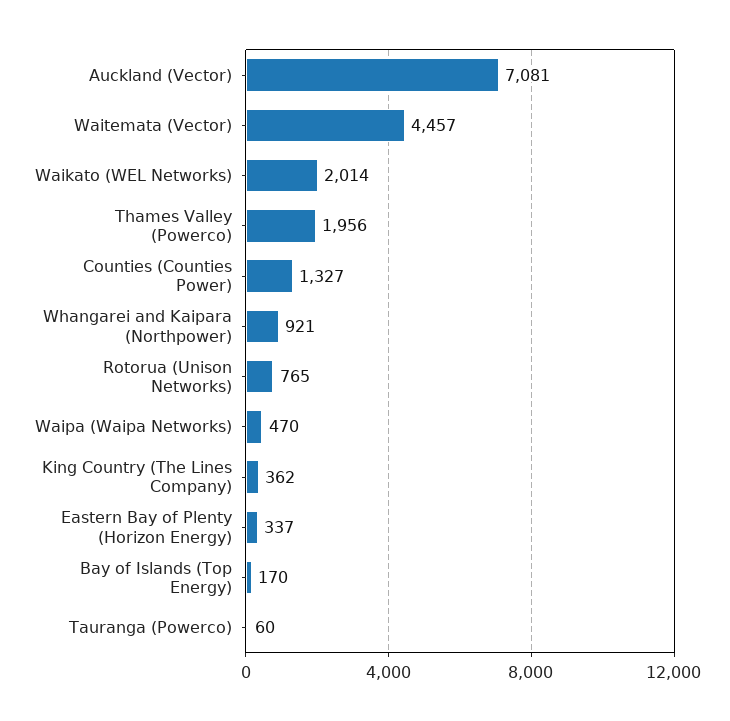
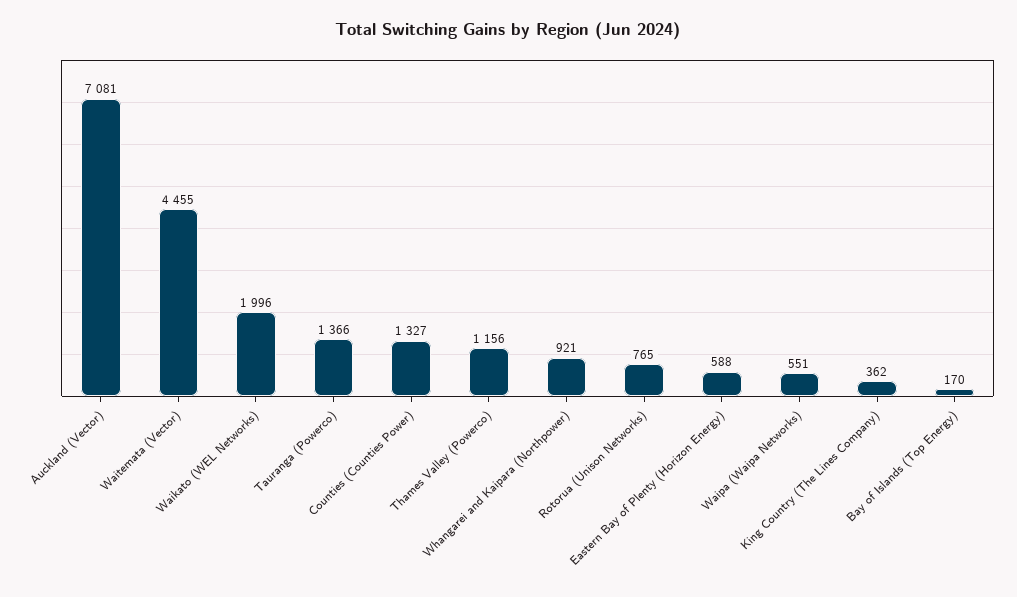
  {
    "Auckland (Vector)": 7081,
-   "Waitemata (Vector)": 4457,
+   "Waitemata (Vector)": 4455,
-   "Waikato (WEL Networks)": 2014,
+   "Waikato (WEL Networks)": 1996,
-   "Thames Valley (Powerco)": 1956,
+   "Thames Valley (Powerco)": 1156,
    "Counties (Counties Power)": 1327,
    "Whangarei and Kaipara (Northpower)": 921,
    "Rotorua (Unison Networks)": 765,
-   "Waipa (Waipa Networks)": 470,
+   "Waipa (Waipa Networks)": 551,
    "King Country (The Lines Company)": 362,
-   "Eastern Bay of Plenty (Horizon Energy)": 337,
+   "Eastern Bay of Plenty (Horizon Energy)": 588,
    "Bay of Islands (Top Energy)": 170,
-   "Tauranga (Powerco)": 60
+   "Tauranga (Powerco)": 1366
  }

